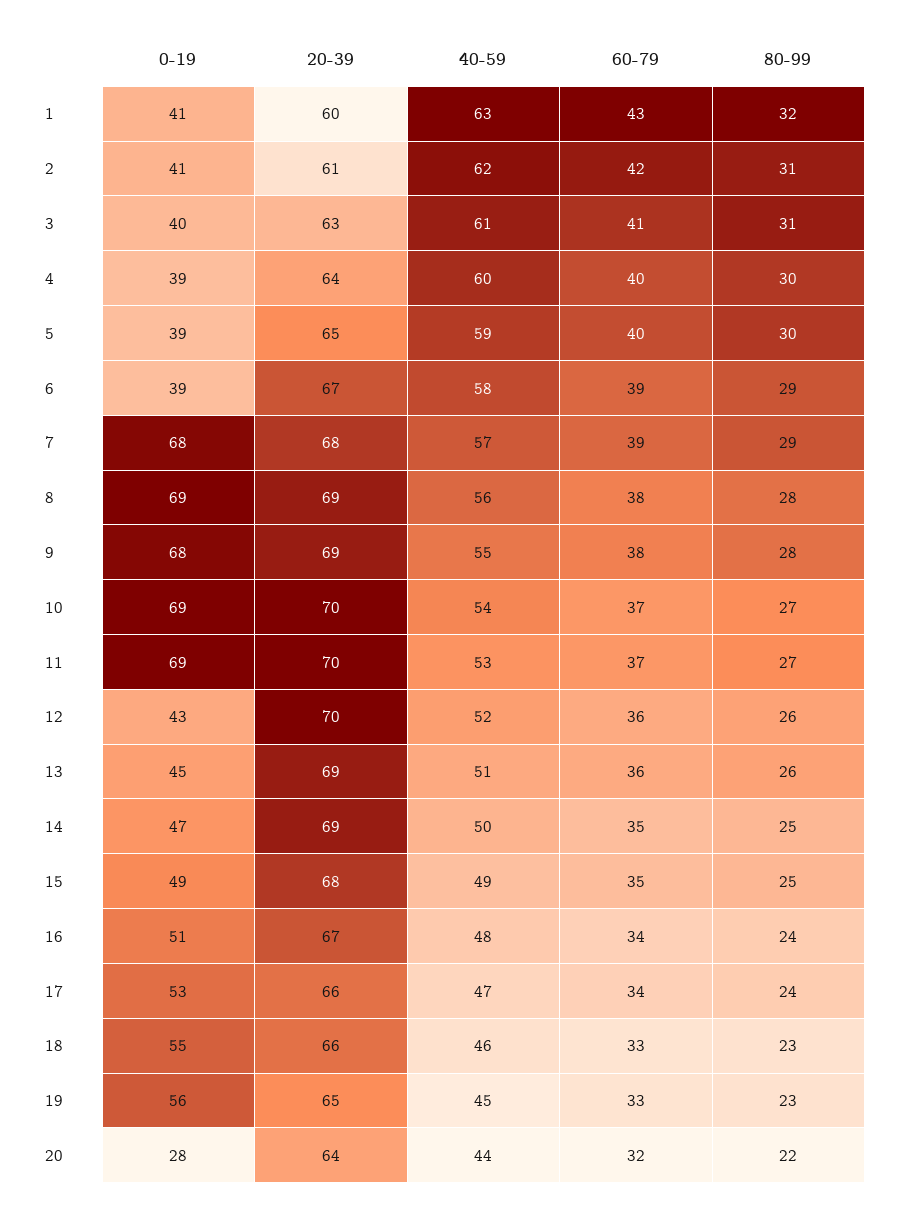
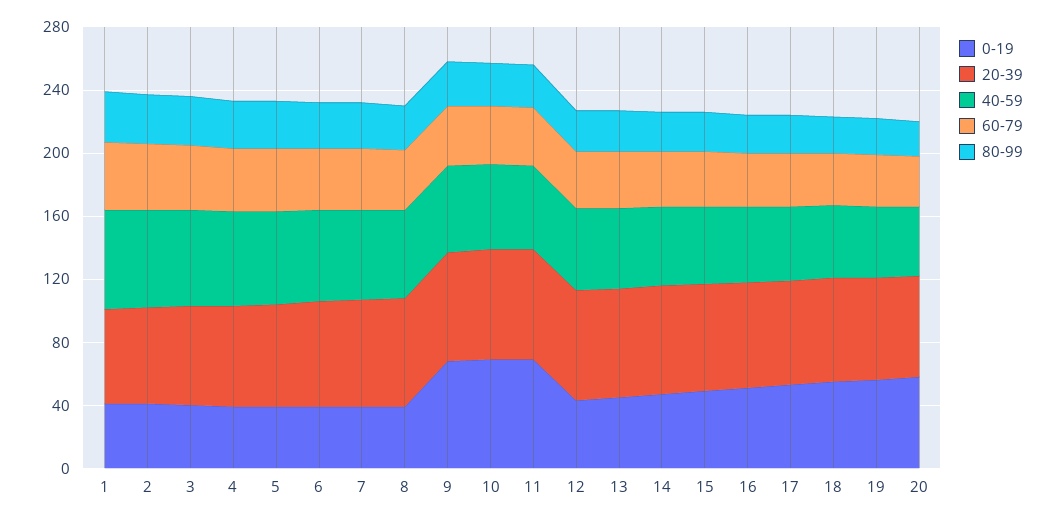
  {
    "0-19": {
      "1": 41,
      "2": 41,
      "3": 40,
      "4": 39,
      "5": 39,
      "6": 39,
-     "7": 68,
+     "7": 40,
-     "8": 69,
+     "8": 40,
      "9": 68,
      "10": 69,
      "11": 69,
      "12": 43,
      "13": 45,
      "14": 47,
      "15": 49,
      "16": 51,
      "17": 53,
      "18": 55,
      "19": 56,
-     "20": 28
+     "20": 60
    },
    "20-39": {
      "1": 60,
      "2": 61,
      "3": 63,
      "4": 64,
      "5": 65,
      "6": 67,
      "7": 68,
      "8": 69,
      "9": 69,
      "10": 70,
      "11": 70,
      "12": 70,
      "13": 69,
      "14": 69,
      "15": 68,
      "16": 67,
      "17": 66,
      "18": 66,
      "19": 65,
      "20": 64
    },
    "40-59": {
      "1": 63,
      "2": 62,
      "3": 61,
      "4": 60,
      "5": 59,
      "6": 58,
      "7": 57,
      "8": 56,
      "9": 55,
      "10": 54,
      "11": 53,
      "12": 52,
      "13": 51,
      "14": 50,
      "15": 49,
      "16": 48,
      "17": 47,
      "18": 46,
      "19": 45,
      "20": 44
    },
    "60-79": {
      "1": 43,
      "2": 42,
      "3": 41,
      "4": 40,
      "5": 40,
      "6": 39,
      "7": 39,
      "8": 38,
      "9": 38,
      "10": 37,
      "11": 37,
      "12": 36,
      "13": 36,
      "14": 35,
      "15": 35,
      "16": 34,
      "17": 34,
      "18": 33,
      "19": 33,
      "20": 32
    },
    "80-99": {
      "1": 32,
      "2": 31,
      "3": 31,
      "4": 30,
      "5": 30,
      "6": 29,
      "7": 29,
      "8": 28,
      "9": 28,
      "10": 27,
      "11": 27,
      "12": 26,
      "13": 26,
      "14": 25,
      "15": 25,
      "16": 24,
      "17": 24,
      "18": 23,
      "19": 23,
      "20": 22
    }
  }

